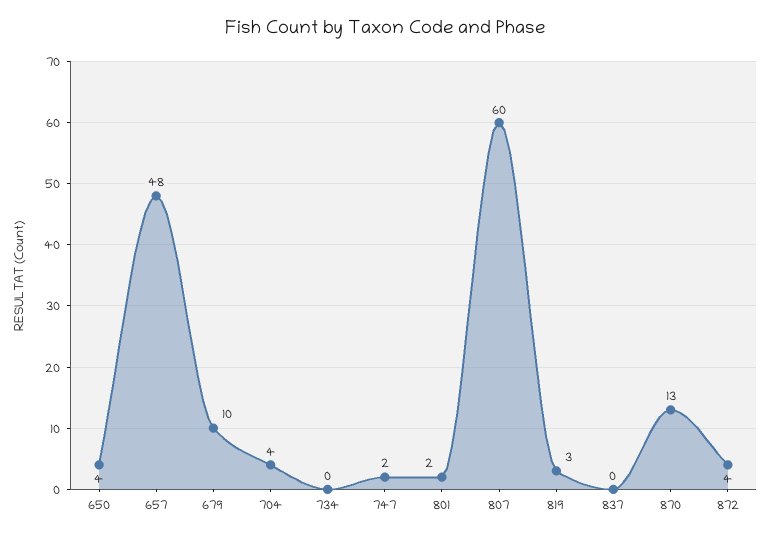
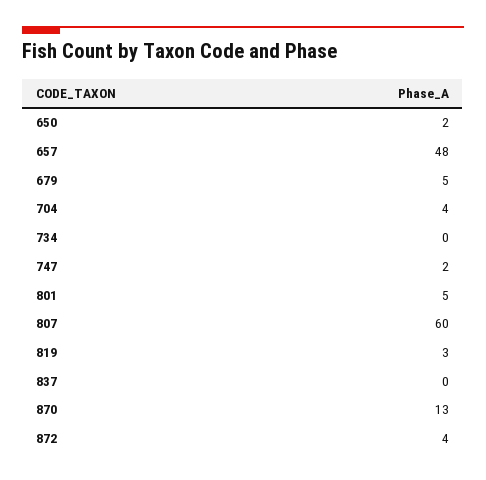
  {
-   "650": 4,
+   "650": 2,
    "657": 48,
-   "679": 10,
+   "679": 5,
    "704": 4,
    "734": 0,
    "747": 2,
-   "801": 2,
+   "801": 5,
    "807": 60,
    "819": 3,
    "837": 0,
    "870": 13,
    "872": 4
  }

